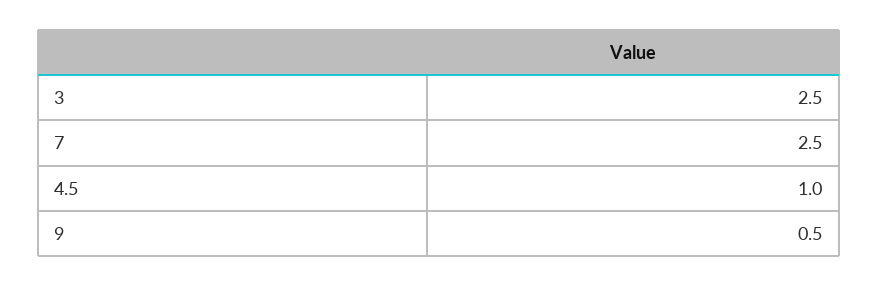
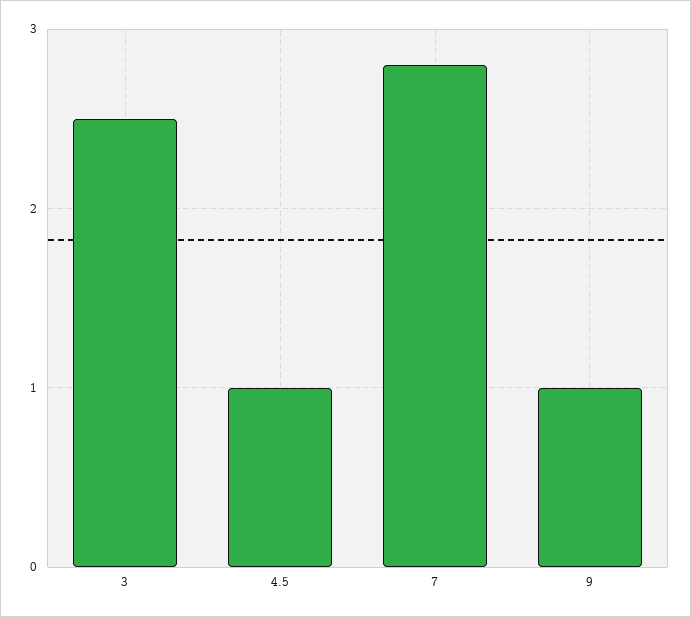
  {
    "3": 2.5,
-   "7": 2.5,
+   "7": 2.8,
    "4.5": 1,
-   "9": 0.5
+   "9": 1
  }

